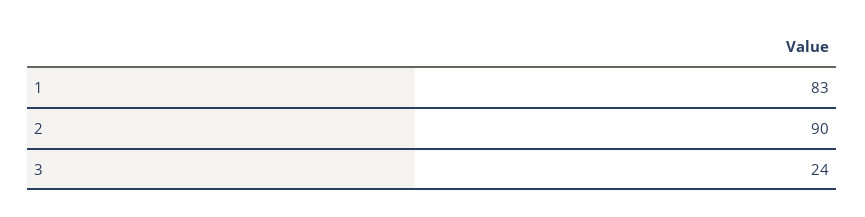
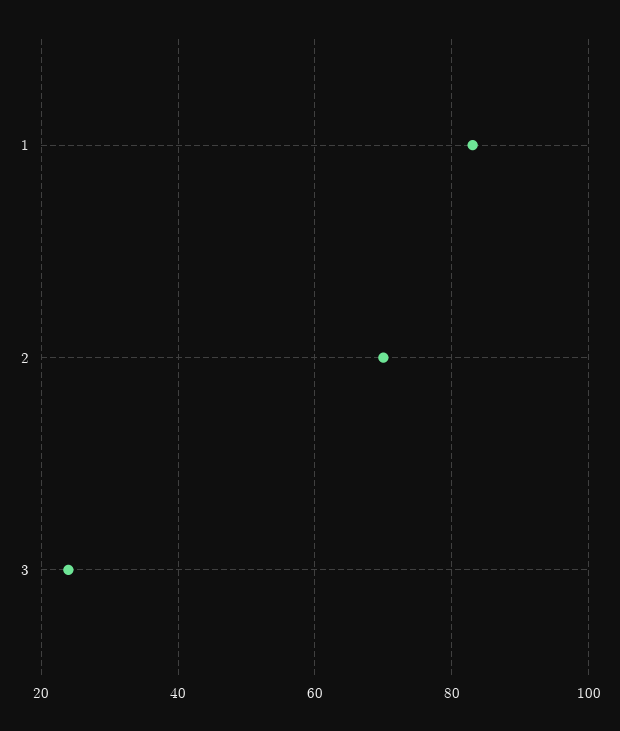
  {
    "1": 83,
-   "2": 90,
+   "2": 70,
    "3": 24
  }

